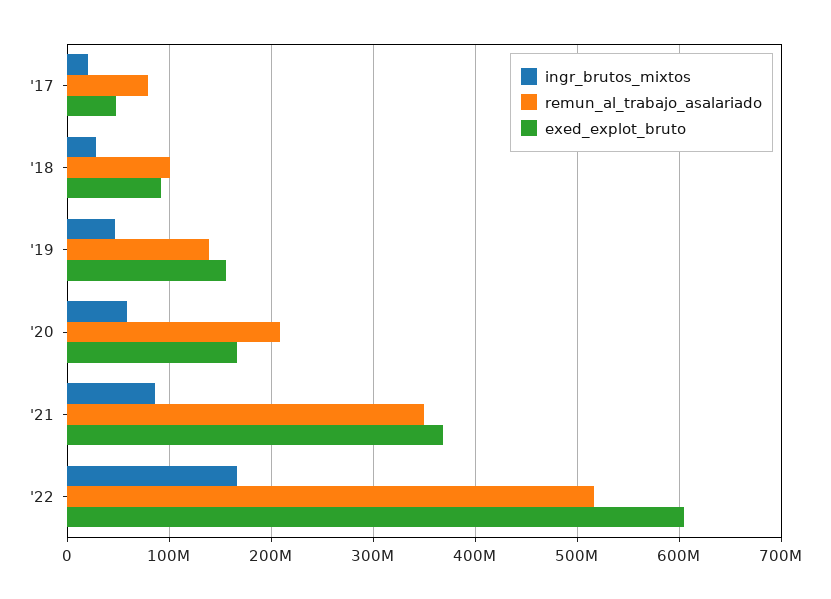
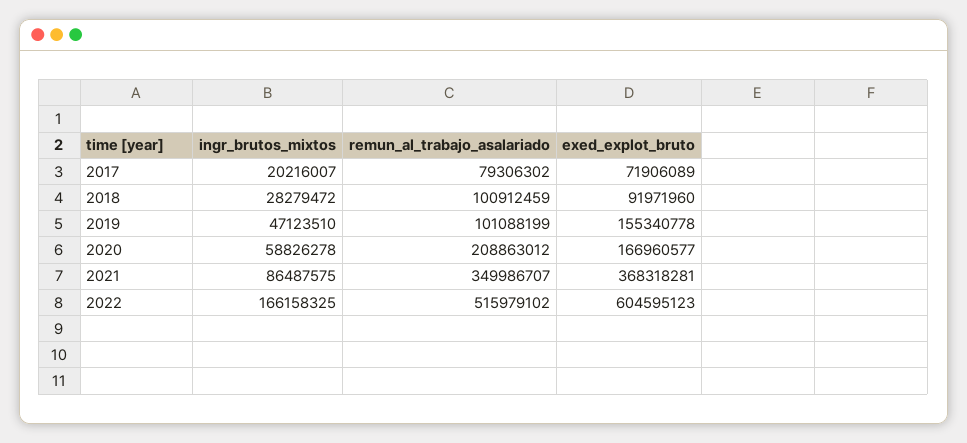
  {
    "ingr_brutos_mixtos": {
      "'17": 20216007,
      "'18": 28279472,
      "'19": 47123510,
      "'20": 58826278,
      "'21": 86487575,
      "'22": 166158325
    },
    "remun_al_trabajo_asalariado": {
      "'17": 79306302,
      "'18": 100912459,
-     "'19": 140000000,
+     "'19": 101088199,
      "'20": 208863012,
      "'21": 349986707,
      "'22": 515979102
    },
    "exed_explot_bruto": {
-     "'17": 50000000,
+     "'17": 71906089,
      "'18": 91971960,
      "'19": 155340778,
      "'20": 166960577,
      "'21": 368318281,
      "'22": 604595123
    }
  }

